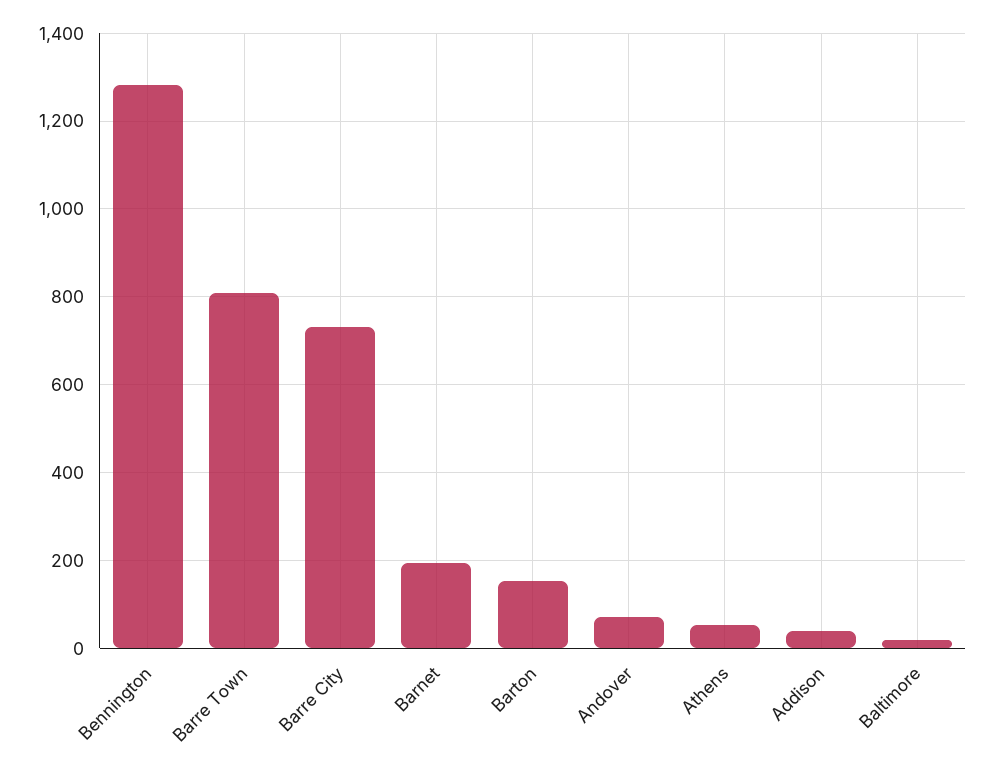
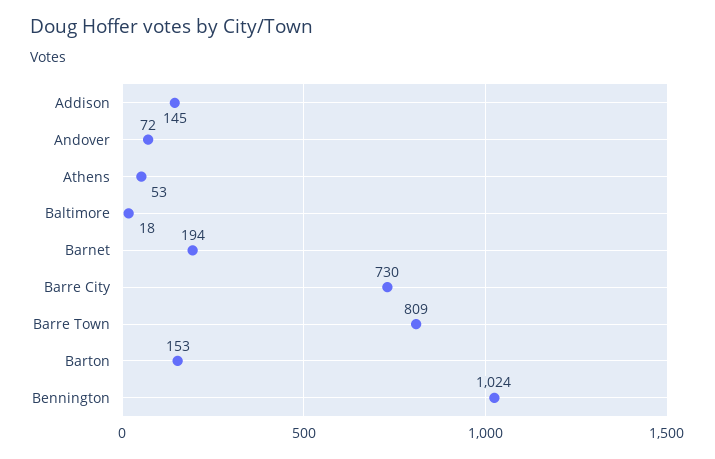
  {
-   "Bennington": 1280,
+   "Bennington": 1024,
    "Barre Town": 809,
    "Barre City": 730,
    "Barnet": 194,
    "Barton": 153,
    "Andover": 72,
    "Athens": 53,
-   "Addison": 40,
+   "Addison": 145,
    "Baltimore": 18
  }

